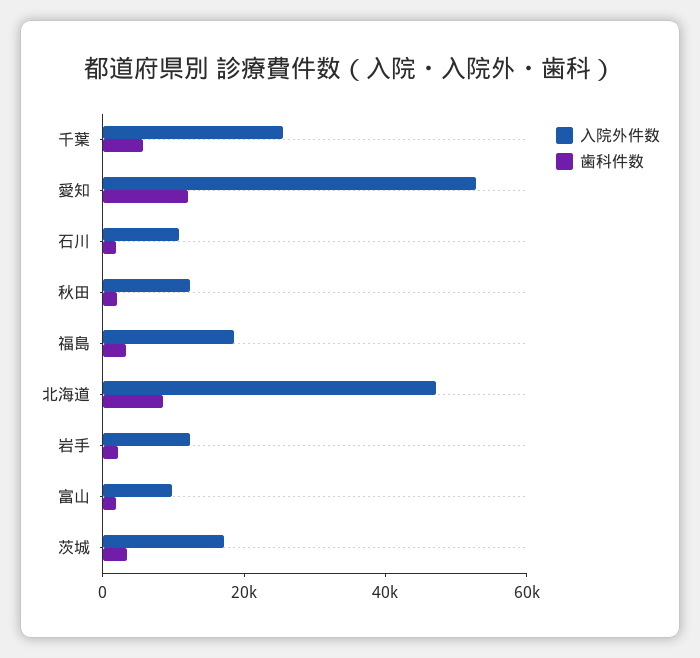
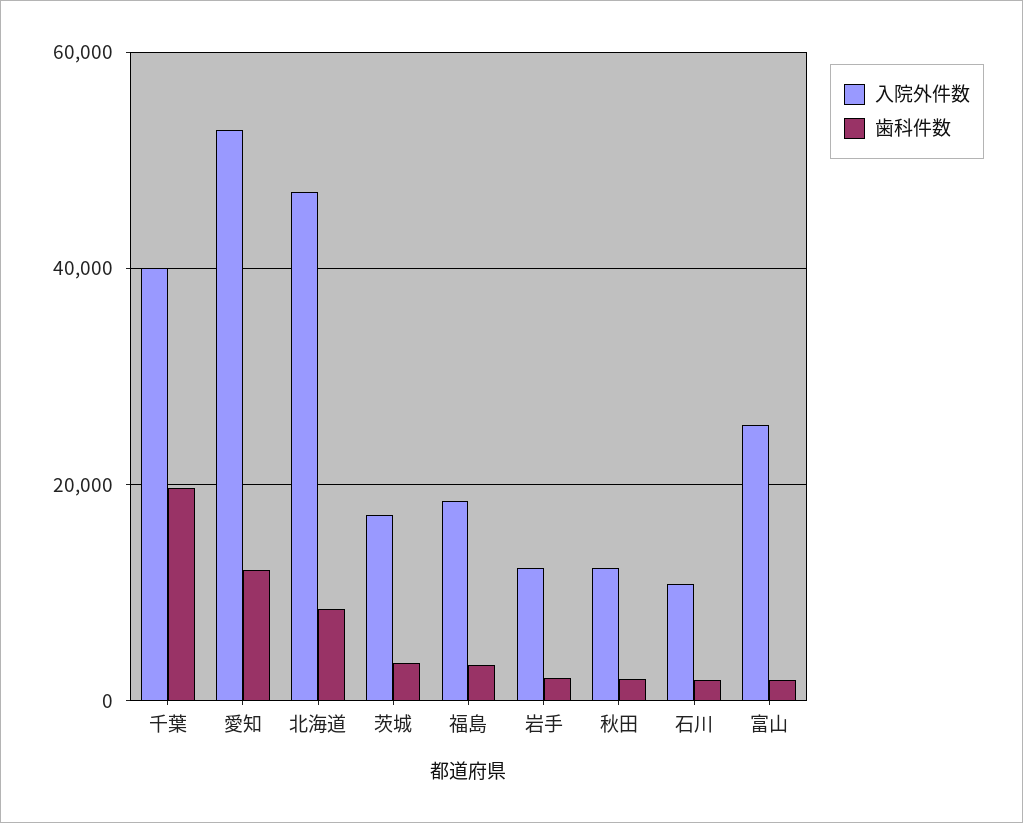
  {
    "入院外件数": {
-     "千葉": 25000,
+     "千葉": 40000,
      "愛知": 52000,
      "石川": 10000,
      "秋田": 12000,
      "福島": 18000,
      "北海道": 48000,
      "岩手": 12000,
-     "富山": 10000,
+     "富山": 26000,
      "茨城": 18000
    },
    "歯科件数": {
-     "千葉": 5000,
+     "千葉": 20000,
      "愛知": 12000,
      "石川": 2000,
      "秋田": 2000,
      "福島": 4000,
      "北海道": 8000,
      "岩手": 2000,
      "富山": 2000,
      "茨城": 4000
    }
  }

